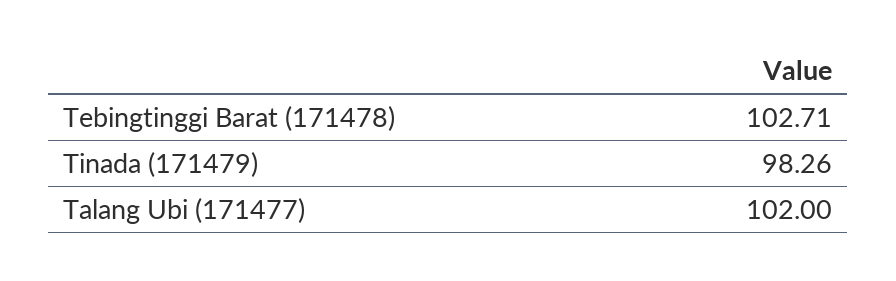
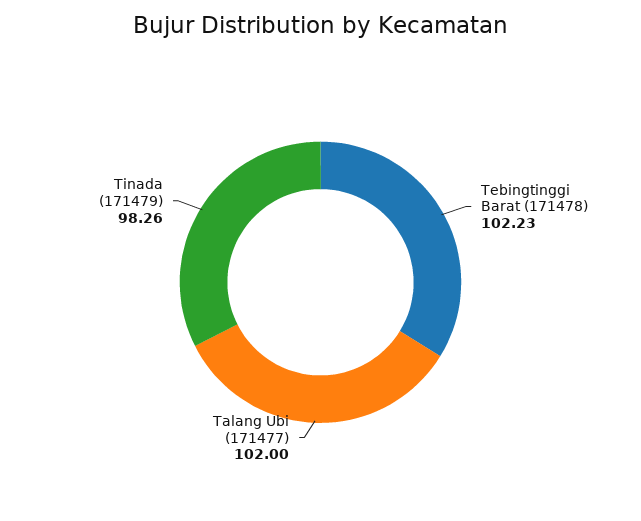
  {
-   "Tebingtinggi Barat (171478)": 102.71,
+   "Tebingtinggi Barat (171478)": 102.23,
    "Tinada (171479)": 98.26,
    "Talang Ubi (171477)": 102
  }

